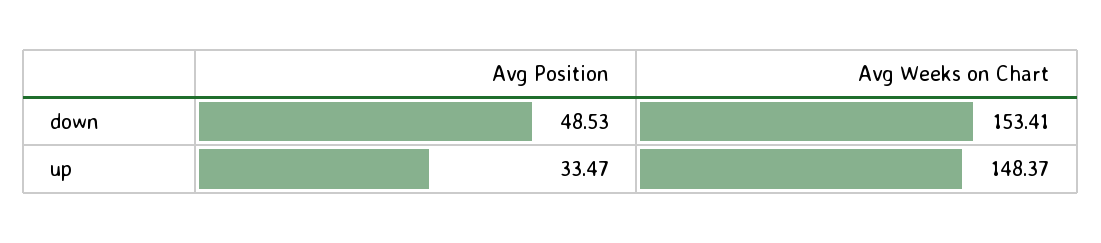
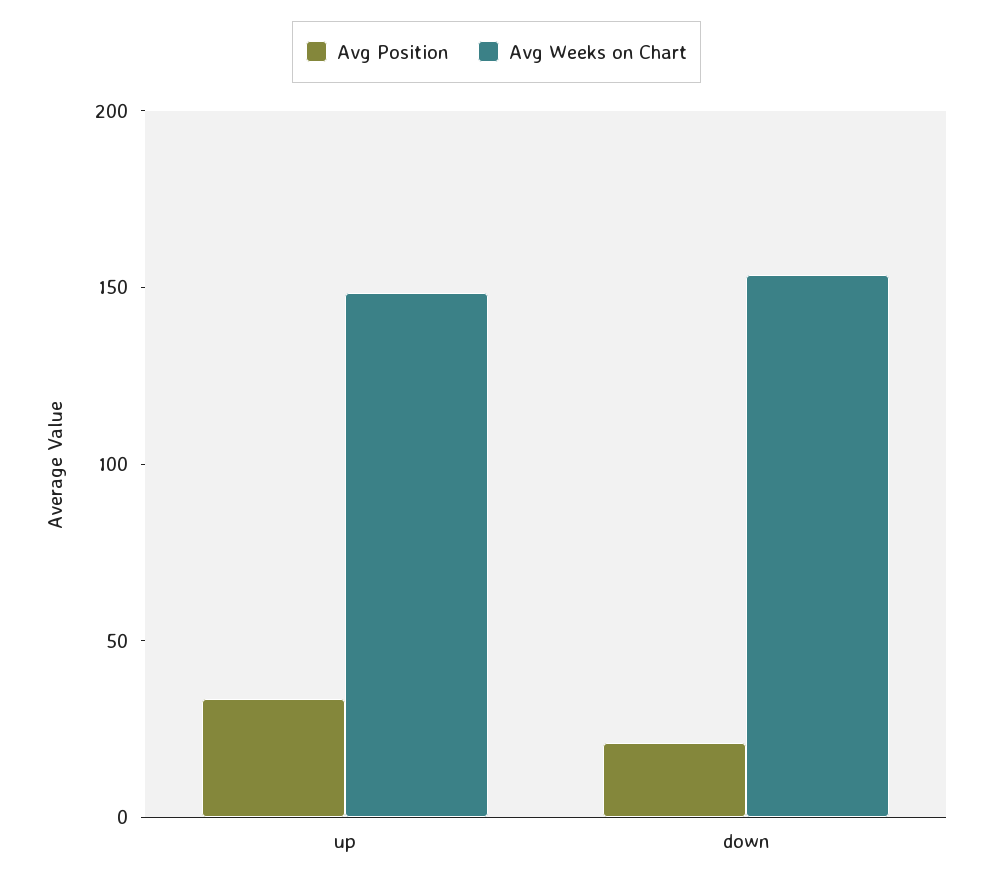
  {
    "Avg Position": {
-     "down": 48.53,
+     "down": 20,
      "up": 33.47
    },
    "Avg Weeks on Chart": {
      "down": 153.41,
      "up": 148.37
    }
  }

